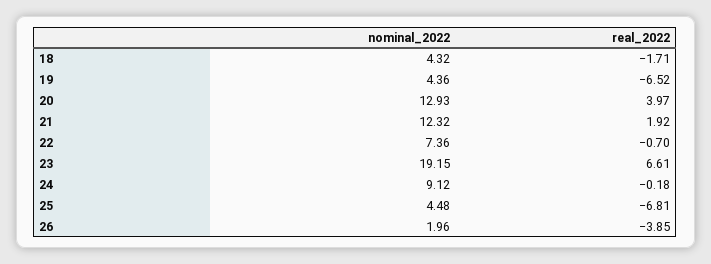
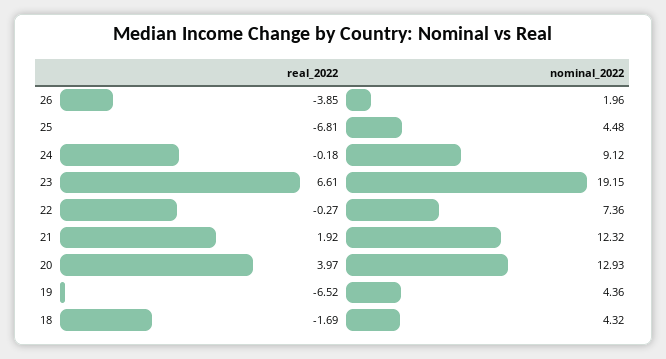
  {
    "nominal_2022": {
      "18": 4.32,
      "19": 4.36,
      "20": 12.93,
      "21": 12.32,
      "22": 7.36,
      "23": 19.15,
      "24": 9.12,
      "25": 4.48,
      "26": 1.96
    },
    "real_2022": {
-     "18": -1.71,
+     "18": -1.69,
      "19": -6.52,
      "20": 3.97,
      "21": 1.92,
-     "22": -0.7,
+     "22": -0.27,
      "23": 6.61,
      "24": -0.18,
      "25": -6.81,
      "26": -3.85
    }
  }

